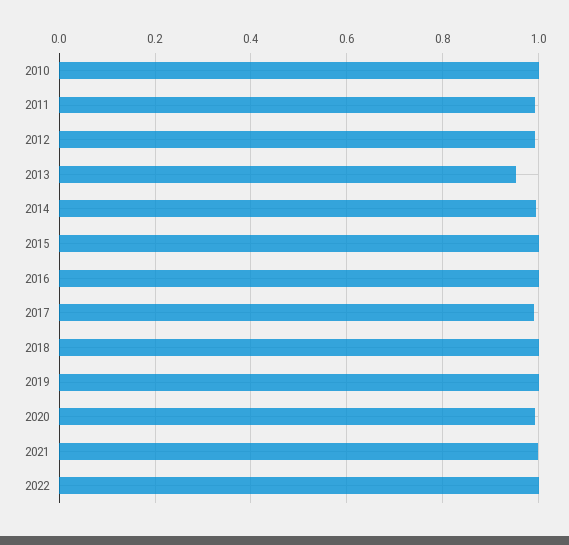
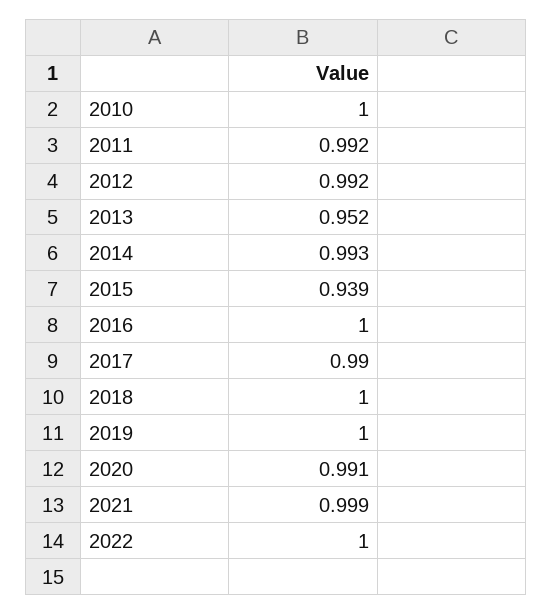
  {
    "2010": 1,
    "2011": 0.992,
    "2012": 0.992,
    "2013": 0.952,
    "2014": 0.993,
-   "2015": 1,
+   "2015": 0.939,
    "2016": 1,
    "2017": 0.99,
    "2018": 1,
    "2019": 1,
    "2020": 0.991,
    "2021": 0.999,
    "2022": 1
  }

